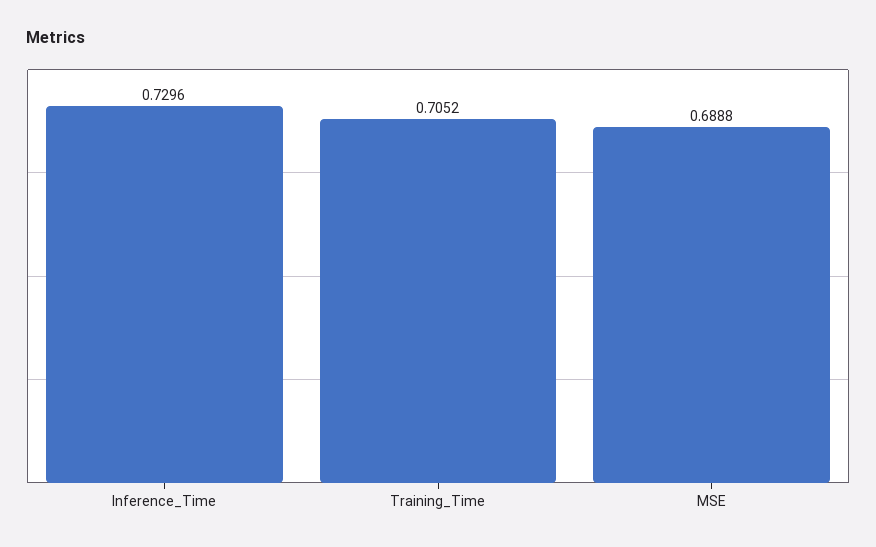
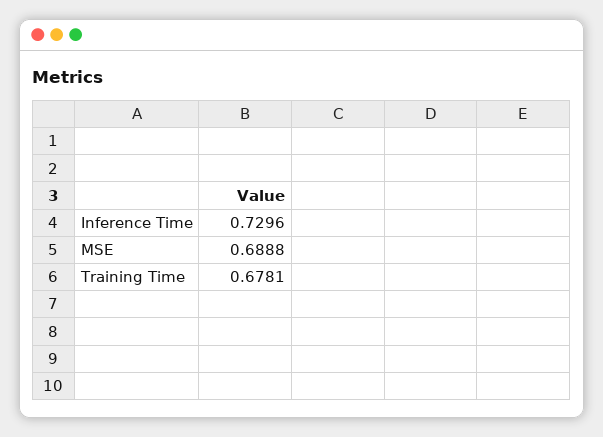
  {
    "Inference_Time": 0.7296,
-   "Training_Time": 0.7052,
+   "Training_Time": 0.6781,
    "MSE": 0.6888
  }

